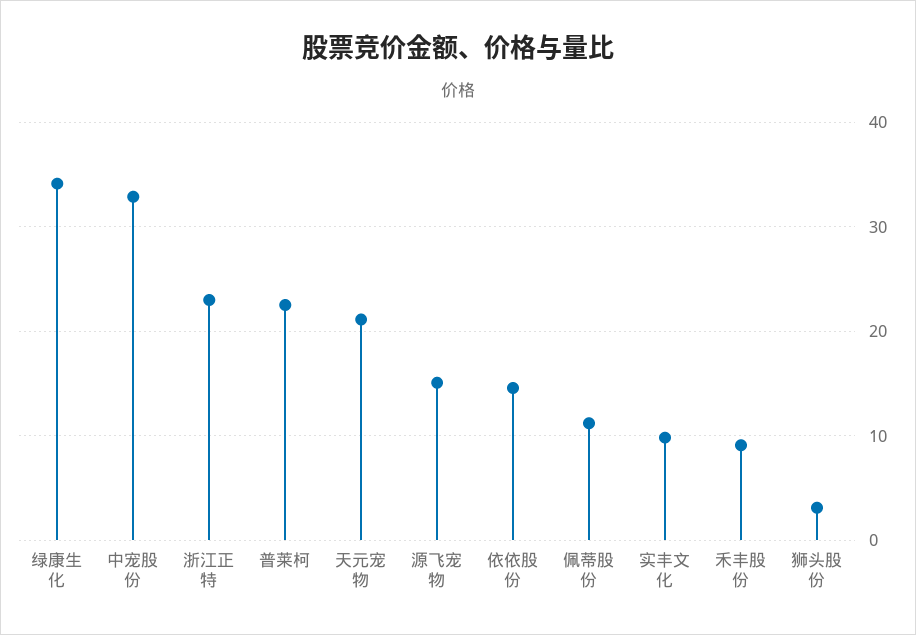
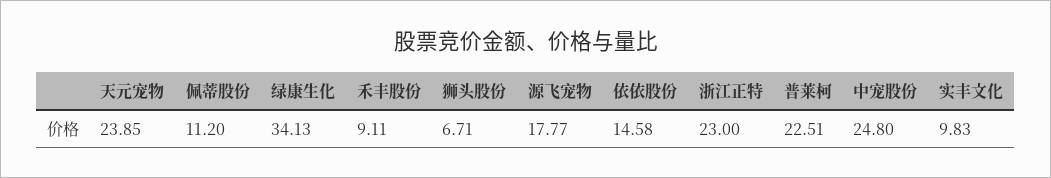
  {
    "绿康生化": 34.13,
-   "中宠股份": 33,
+   "中宠股份": 24.8,
    "浙江正特": 23,
    "普莱柯": 22.51,
-   "天元宠物": 21,
+   "天元宠物": 23.85,
-   "源飞宠物": 15,
+   "源飞宠物": 17.77,
    "依依股份": 14.58,
    "佩蒂股份": 11.2,
    "实丰文化": 9.83,
    "禾丰股份": 9.11,
-   "狮头股份": 3
+   "狮头股份": 6.71
  }

